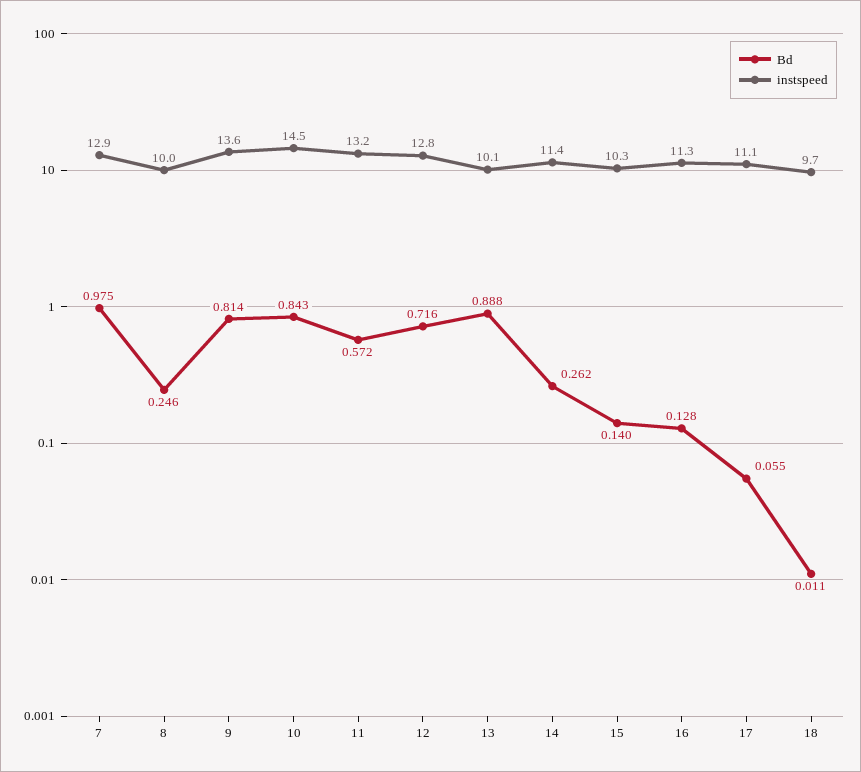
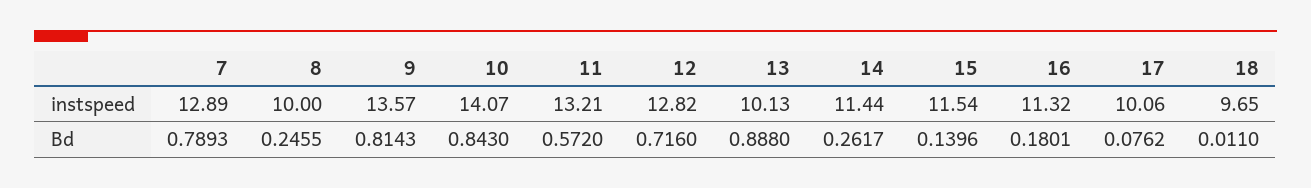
  {
    "Bd": {
-     "7": 0.975,
+     "7": 0.7893,
      "8": 0.2455,
      "9": 0.8143,
      "10": 0.843,
      "11": 0.572,
      "12": 0.716,
      "13": 0.888,
      "14": 0.2617,
      "15": 0.1396,
-     "16": 0.128,
+     "16": 0.1801,
-     "17": 0.055,
+     "17": 0.0762,
      "18": 0.011
    },
    "instspeed": {
      "7": 12.89,
      "8": 10,
      "9": 13.57,
-     "10": 14.5,
+     "10": 14.07,
      "11": 13.21,
      "12": 12.82,
      "13": 10.13,
      "14": 11.44,
-     "15": 10.3,
+     "15": 11.54,
      "16": 11.32,
-     "17": 11.1,
+     "17": 10.06,
      "18": 9.65
    }
  }

